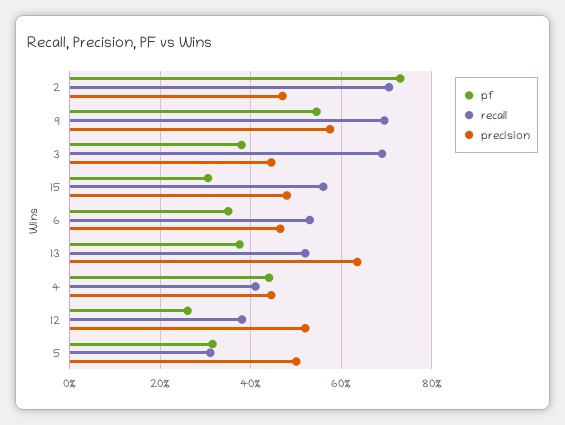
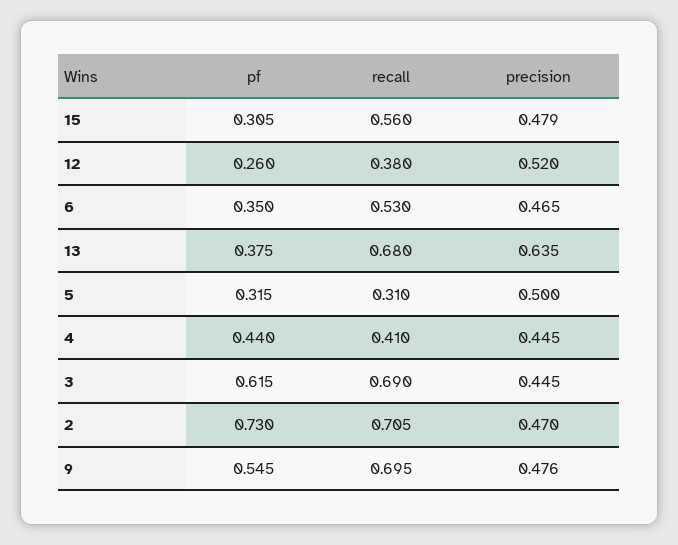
  {
    "pf": {
      "2": 0.73,
      "9": 0.545,
-     "3": 0.38,
+     "3": 0.615,
      "15": 0.305,
      "6": 0.35,
      "13": 0.375,
      "4": 0.44,
      "12": 0.26,
      "5": 0.315
    },
    "recall": {
      "2": 0.705,
      "9": 0.695,
      "3": 0.69,
      "15": 0.56,
      "6": 0.53,
-     "13": 0.52,
+     "13": 0.68,
      "4": 0.41,
      "12": 0.38,
      "5": 0.31
    },
    "precision": {
      "2": 0.47,
-     "9": 0.58,
+     "9": 0.476,
      "3": 0.445,
      "15": 0.479,
      "6": 0.465,
      "13": 0.635,
      "4": 0.445,
      "12": 0.52,
      "5": 0.5
    }
  }

